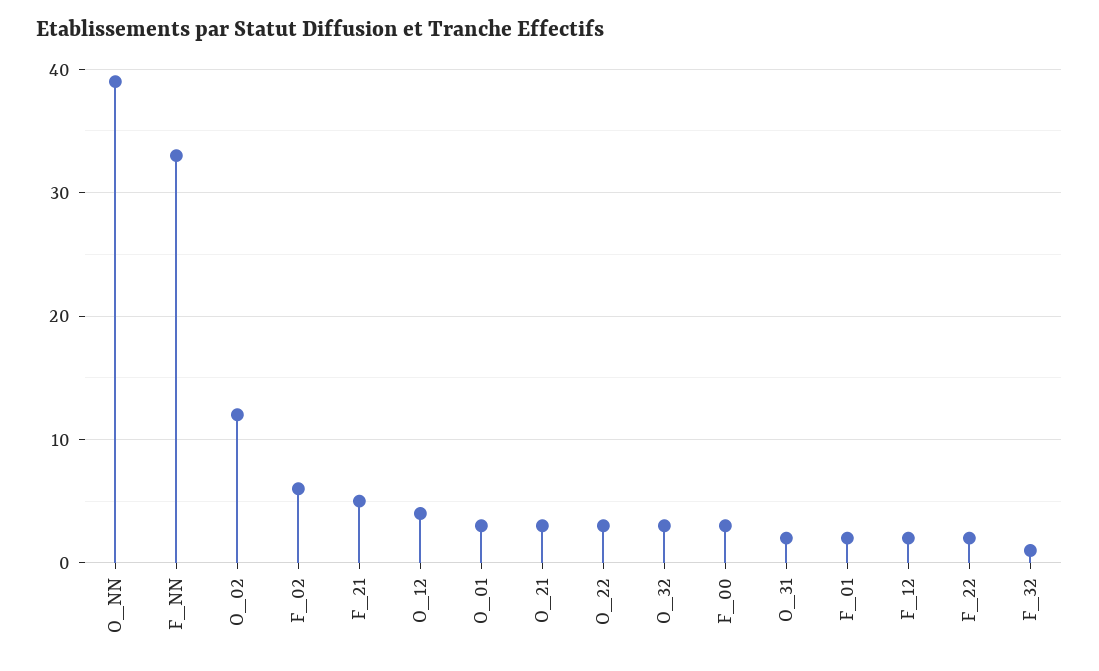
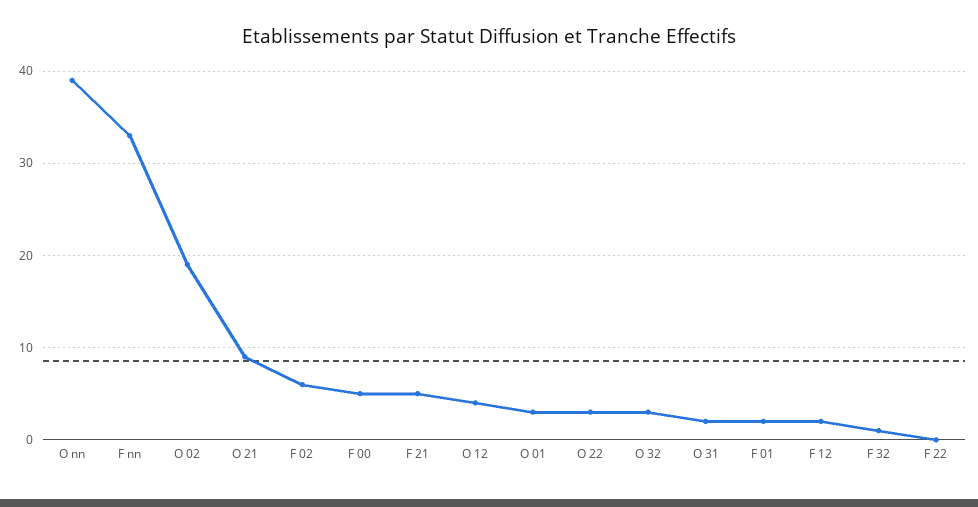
  {
    "O_NN": 39,
    "F_NN": 33,
-   "O_02": 12,
+   "O_02": 19,
    "F_02": 6,
    "F_21": 5,
    "O_12": 4,
    "O_01": 3,
-   "O_21": 3,
+   "O_21": 9,
    "O_22": 3,
    "O_32": 3,
-   "F_00": 3,
+   "F_00": 5,
    "O_31": 2,
    "F_01": 2,
    "F_12": 2,
-   "F_22": 2,
+   "F_22": 0,
    "F_32": 1
  }

